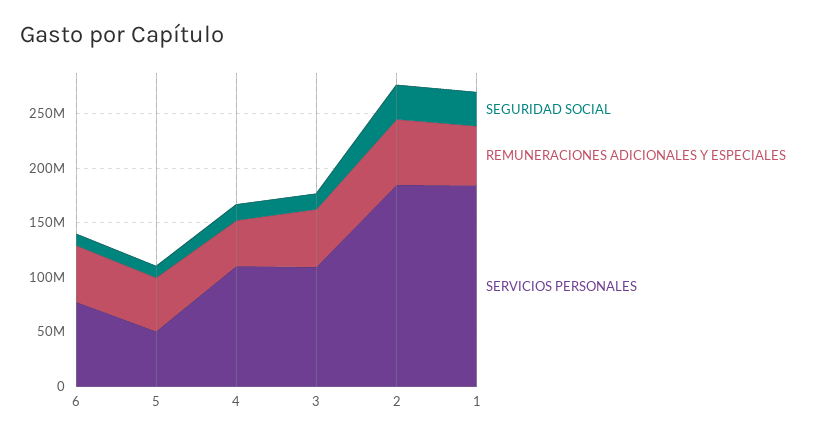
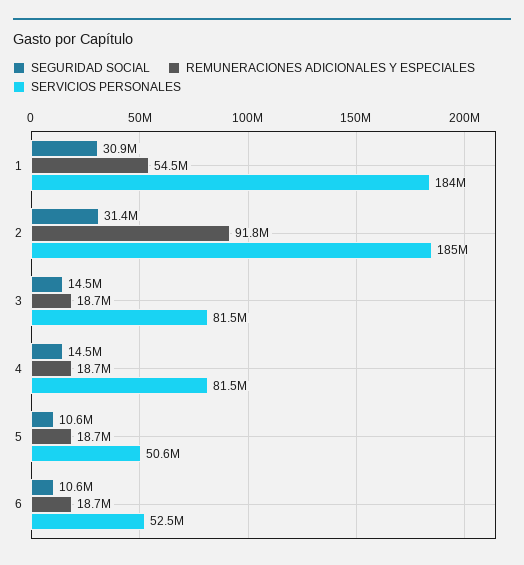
  {
    "SEGURIDAD SOCIAL": {
      "6": 10600000,
      "5": 10600000,
      "4": 14500000,
      "3": 14500000,
      "2": 31400000,
      "1": 30900000
    },
    "REMUNERACIONES ADICIONALES Y ESPECIALES": {
-     "6": 50000000,
+     "6": 18700000,
-     "5": 50000000,
+     "5": 18700000,
-     "4": 40000000,
+     "4": 18700000,
-     "3": 50000000,
+     "3": 18700000,
-     "2": 60000000,
+     "2": 91800000,
      "1": 54500000
    },
    "SERVICIOS PERSONALES": {
-     "6": 80000000,
+     "6": 52500000,
      "5": 50600000,
-     "4": 110000000,
+     "4": 81500000,
-     "3": 110000000,
+     "3": 81500000,
      "2": 185000000,
      "1": 184000000
    }
  }

